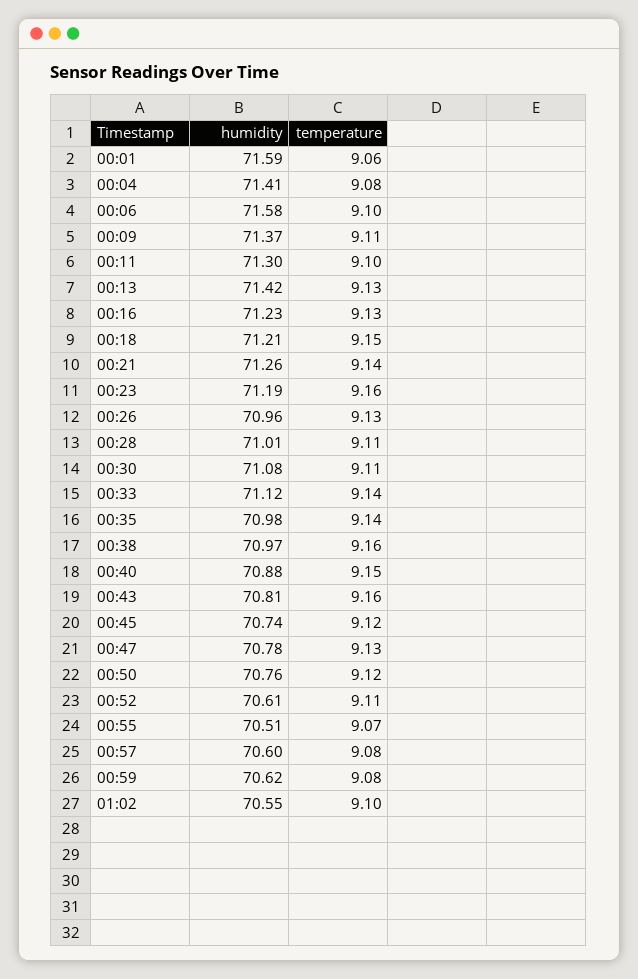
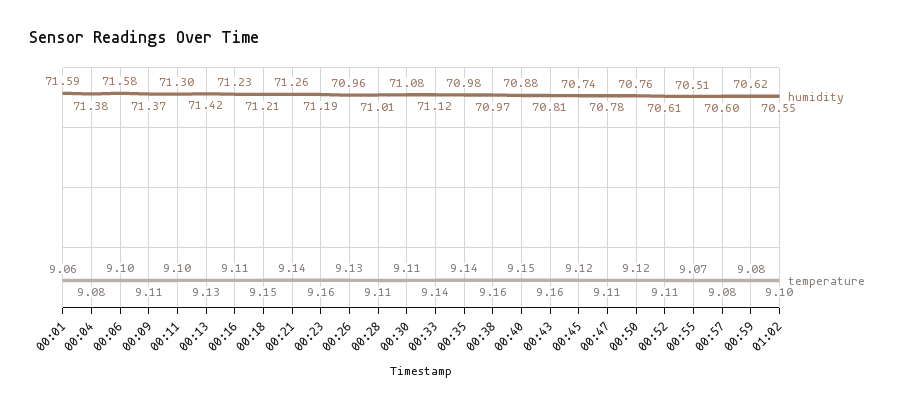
  {
    "humidity": {
      "00:01": 71.59,
-     "00:04": 71.41,
+     "00:04": 71.38,
      "00:06": 71.58,
      "00:09": 71.37,
      "00:11": 71.3,
      "00:13": 71.42,
      "00:16": 71.23,
      "00:18": 71.21,
      "00:21": 71.26,
      "00:23": 71.19,
      "00:26": 70.96,
      "00:28": 71.01,
      "00:30": 71.08,
      "00:33": 71.12,
      "00:35": 70.98,
      "00:38": 70.97,
      "00:40": 70.88,
      "00:43": 70.81,
      "00:45": 70.74,
      "00:47": 70.78,
      "00:50": 70.76,
      "00:52": 70.61,
      "00:55": 70.51,
      "00:57": 70.6,
      "00:59": 70.62,
      "01:02": 70.55
    },
    "temperature": {
      "00:01": 9.06,
      "00:04": 9.08,
      "00:06": 9.1,
      "00:09": 9.11,
      "00:11": 9.1,
      "00:13": 9.13,
-     "00:16": 9.13,
+     "00:16": 9.11,
      "00:18": 9.15,
      "00:21": 9.14,
      "00:23": 9.16,
      "00:26": 9.13,
      "00:28": 9.11,
      "00:30": 9.11,
      "00:33": 9.14,
      "00:35": 9.14,
      "00:38": 9.16,
      "00:40": 9.15,
      "00:43": 9.16,
      "00:45": 9.12,
-     "00:47": 9.13,
+     "00:47": 9.11,
      "00:50": 9.12,
      "00:52": 9.11,
      "00:55": 9.07,
      "00:57": 9.08,
      "00:59": 9.08,
      "01:02": 9.1
    }
  }

